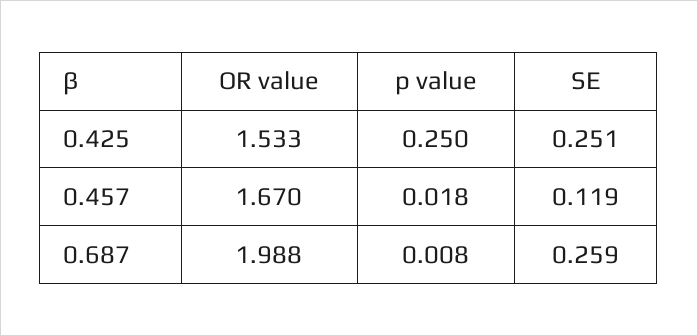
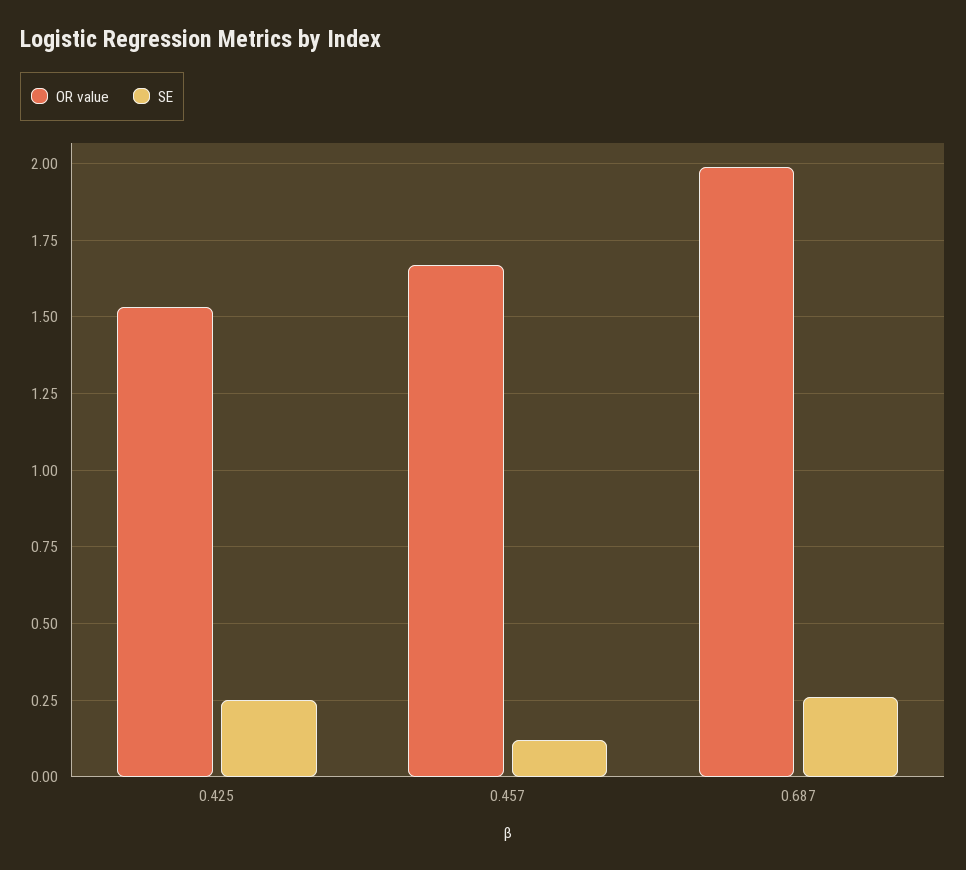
  {
    "OR value": {
      "0.425": 1.533,
      "0.457": 1.67,
      "0.687": 1.988
    },
-   "p value": {
-     "0.425": 0.25,
-     "0.457": 0.018,
-     "0.687": 0.008
-   },
    "SE": {
      "0.425": 0.251,
      "0.457": 0.119,
      "0.687": 0.259
    }
  }

